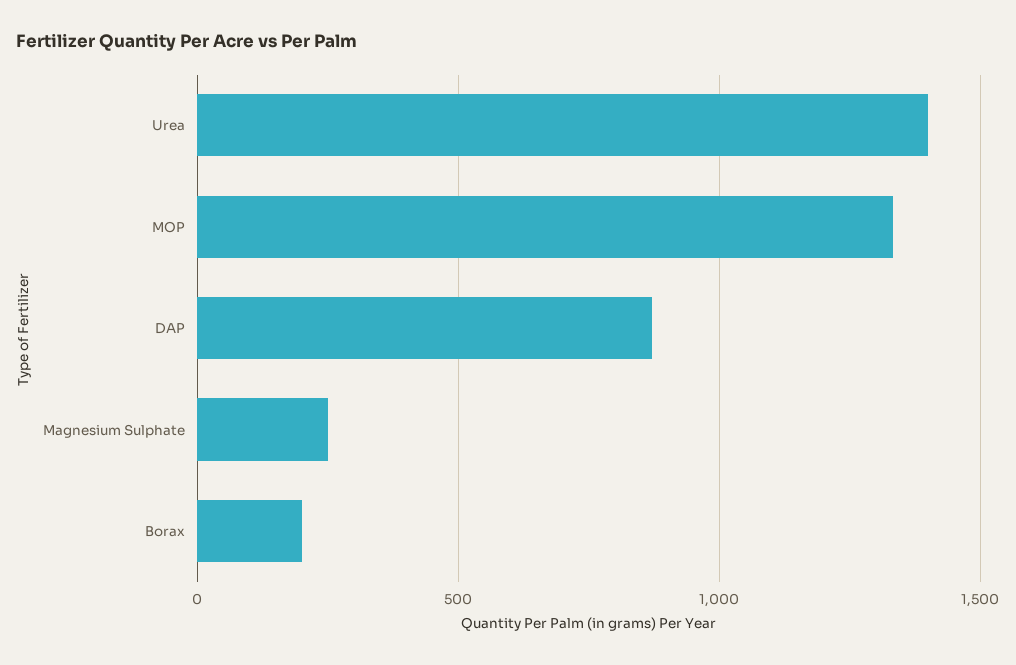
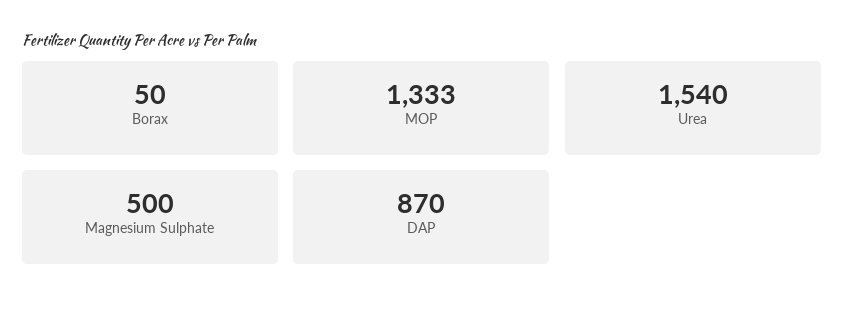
  {
-   "Urea": 1400,
+   "Urea": 1540,
    "MOP": 1333,
    "DAP": 870,
-   "Magnesium Sulphate": 250,
+   "Magnesium Sulphate": 500,
-   "Borax": 200
+   "Borax": 50
  }

